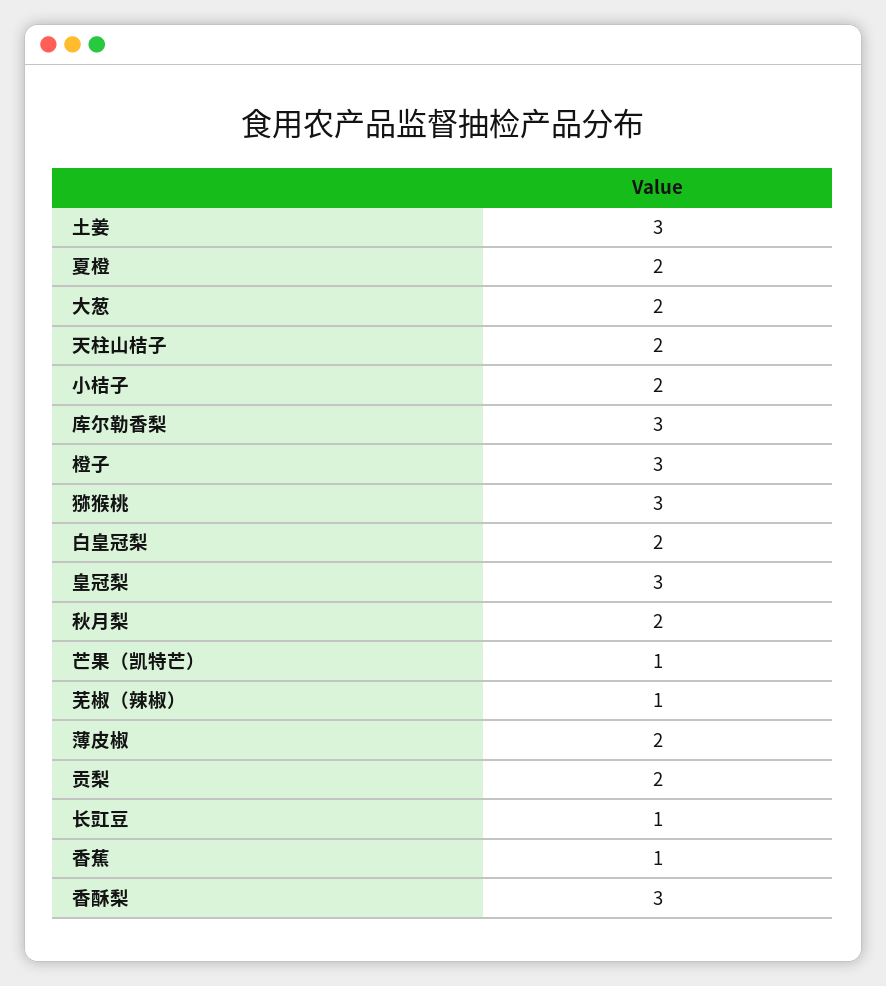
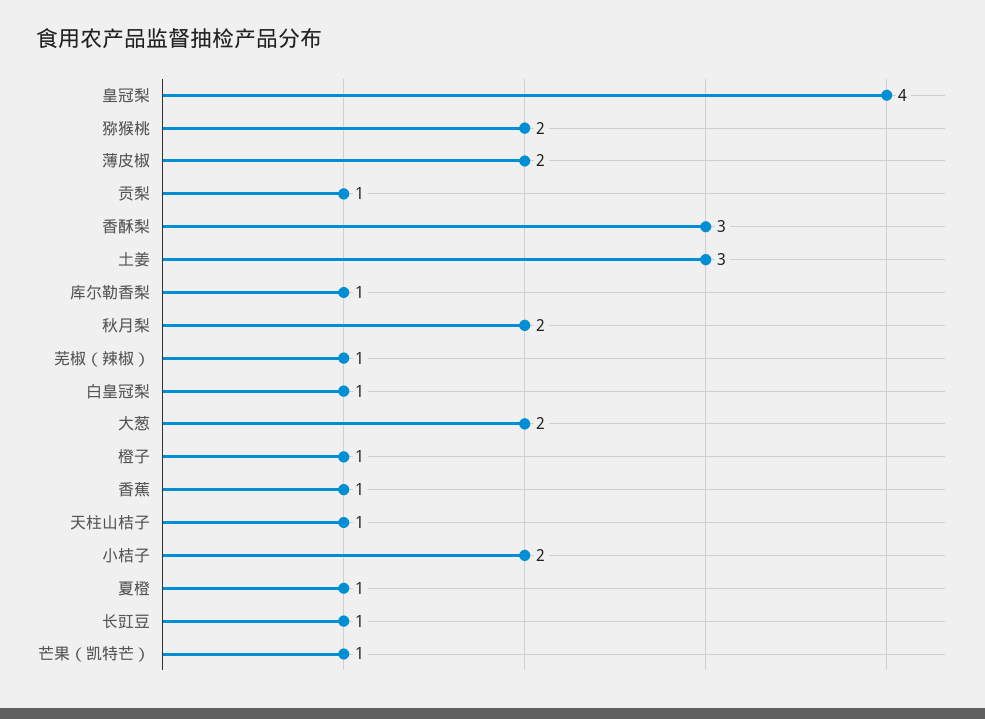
  {
    "土姜": 3,
-   "夏橙": 2,
+   "夏橙": 1,
    "大葱": 2,
-   "天柱山桔子": 2,
+   "天柱山桔子": 1,
    "小桔子": 2,
-   "库尔勒香梨": 3,
+   "库尔勒香梨": 1,
-   "橙子": 3,
+   "橙子": 1,
-   "猕猴桃": 3,
+   "猕猴桃": 2,
-   "白皇冠梨": 2,
+   "白皇冠梨": 1,
-   "皇冠梨": 3,
+   "皇冠梨": 4,
    "秋月梨": 2,
    "芒果（凯特芒）": 1,
    "芜椒（辣椒）": 1,
    "薄皮椒": 2,
-   "贡梨": 2,
+   "贡梨": 1,
    "长豇豆": 1,
    "香蕉": 1,
    "香酥梨": 3
  }

